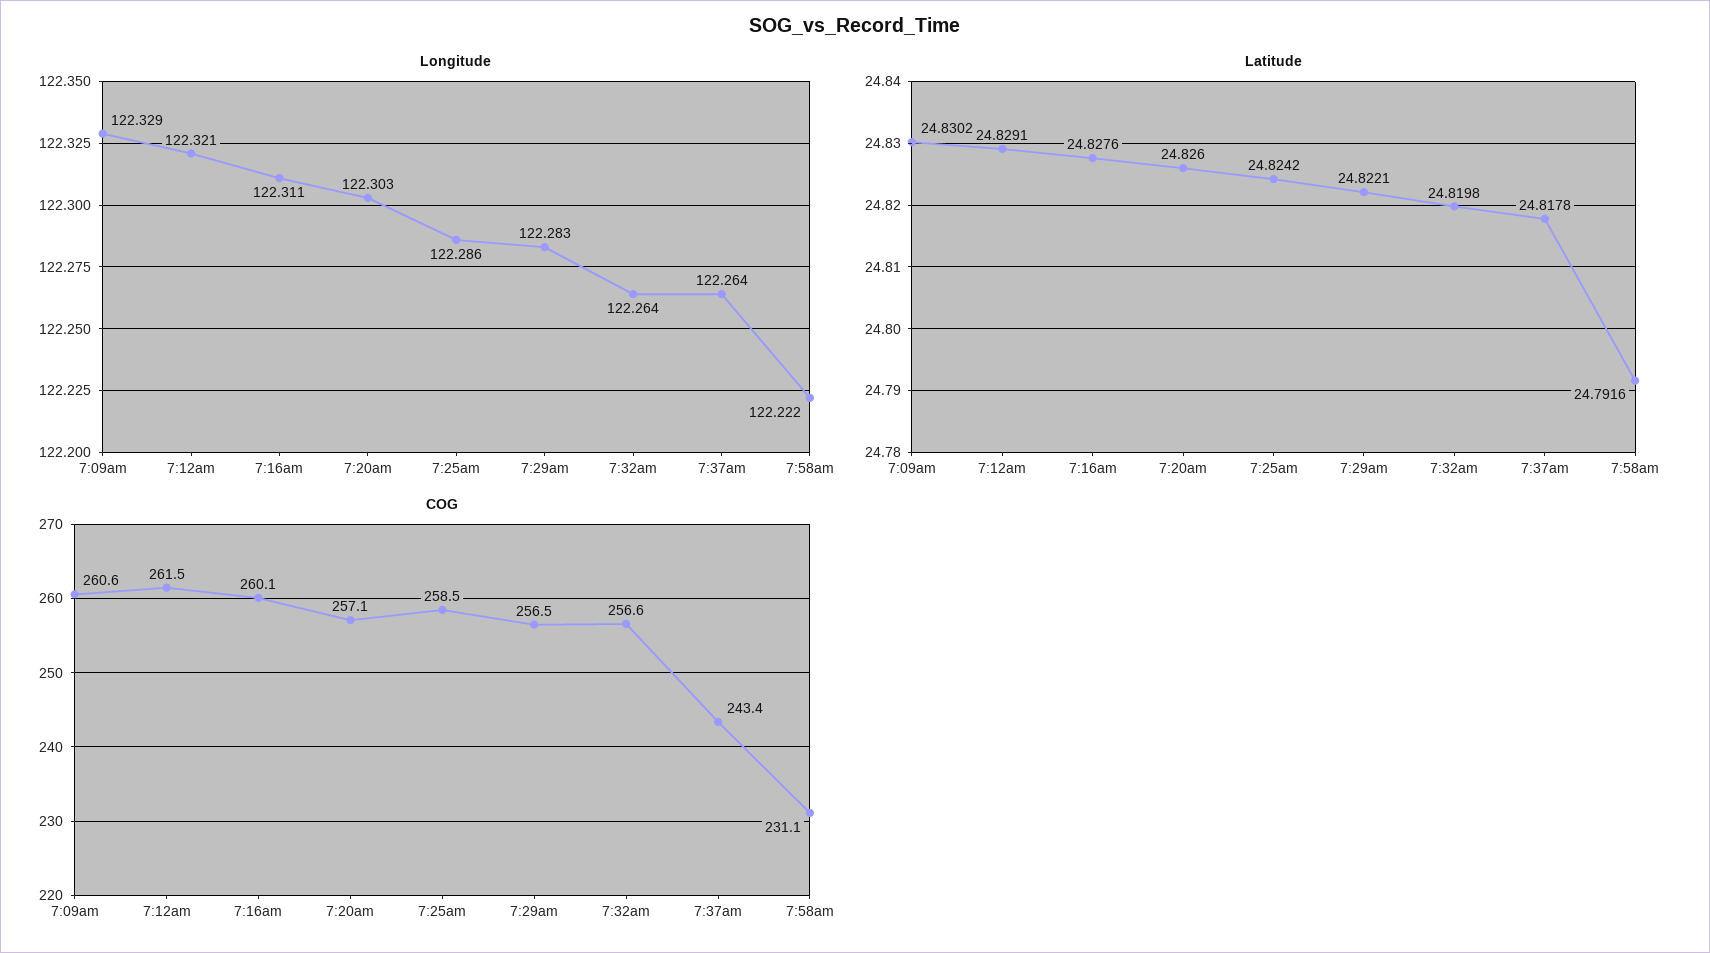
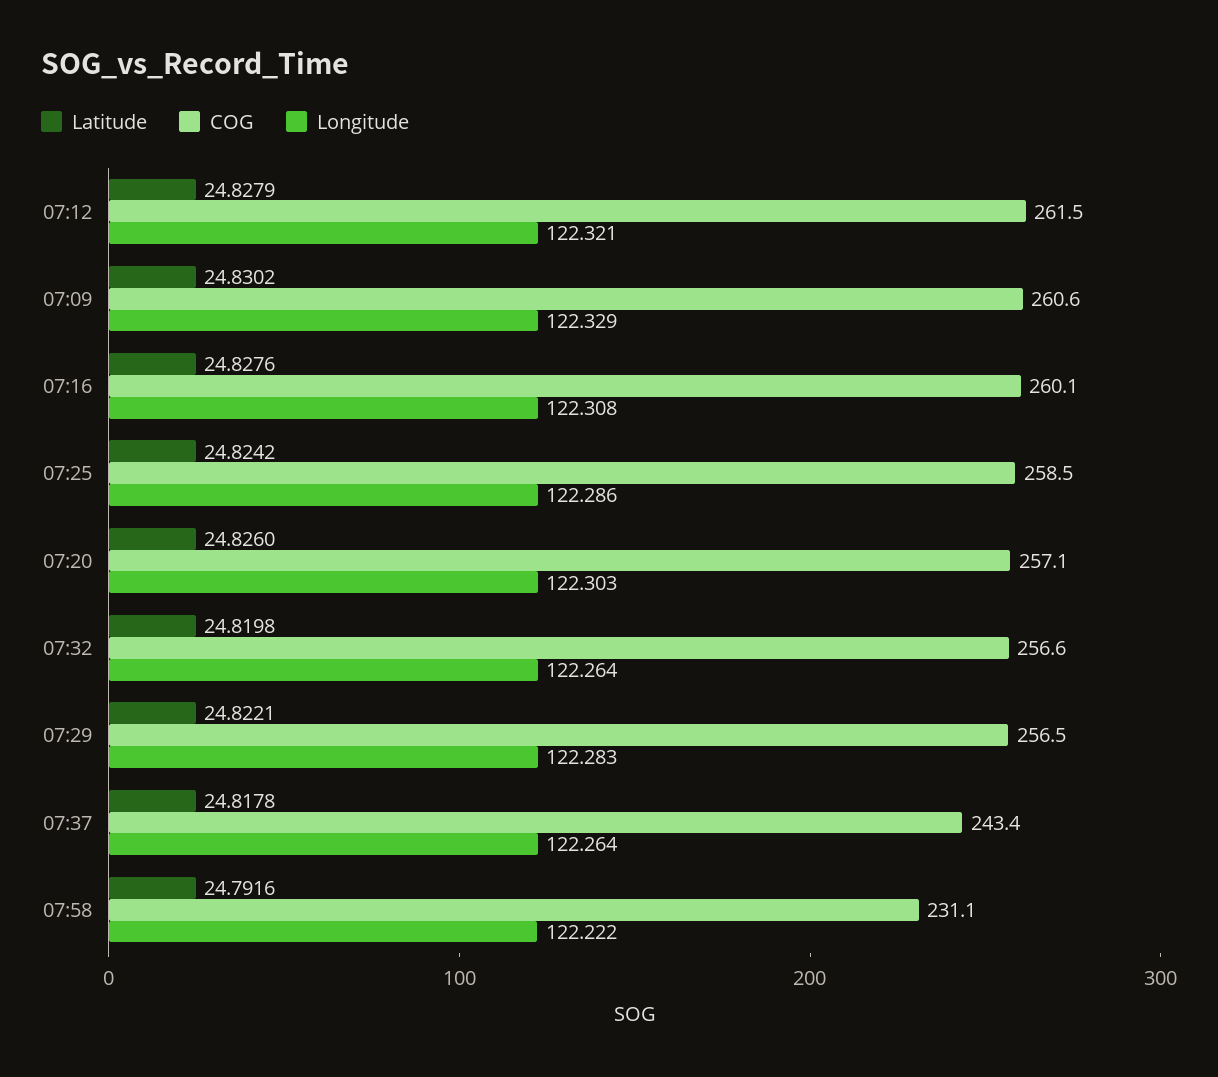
  {
    "Longitude": {
      "7:09am": 122.329,
      "7:12am": 122.321,
-     "7:16am": 122.311,
+     "7:16am": 122.308,
      "7:20am": 122.303,
      "7:25am": 122.286,
      "7:29am": 122.283,
      "7:32am": 122.264,
      "7:37am": 122.264,
      "7:58am": 122.222
    },
    "Latitude": {
      "7:09am": 24.8302,
-     "7:12am": 24.8291,
+     "7:12am": 24.8279,
      "7:16am": 24.8276,
      "7:20am": 24.826,
      "7:25am": 24.8242,
      "7:29am": 24.8221,
      "7:32am": 24.8198,
      "7:37am": 24.8178,
      "7:58am": 24.7916
    },
    "COG": {
      "7:09am": 260.6,
      "7:12am": 261.5,
      "7:16am": 260.1,
      "7:20am": 257.1,
      "7:25am": 258.5,
      "7:29am": 256.5,
      "7:32am": 256.6,
      "7:37am": 243.4,
      "7:58am": 231.1
    }
  }

